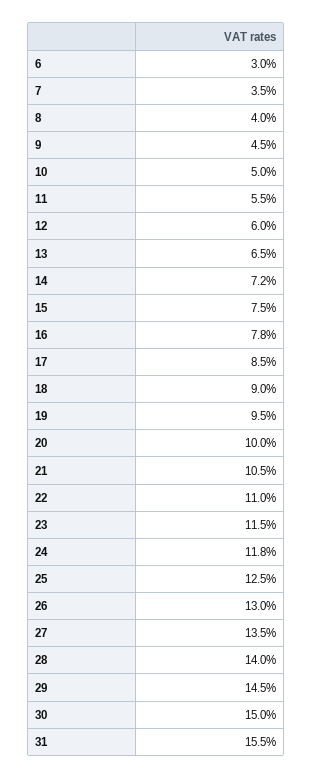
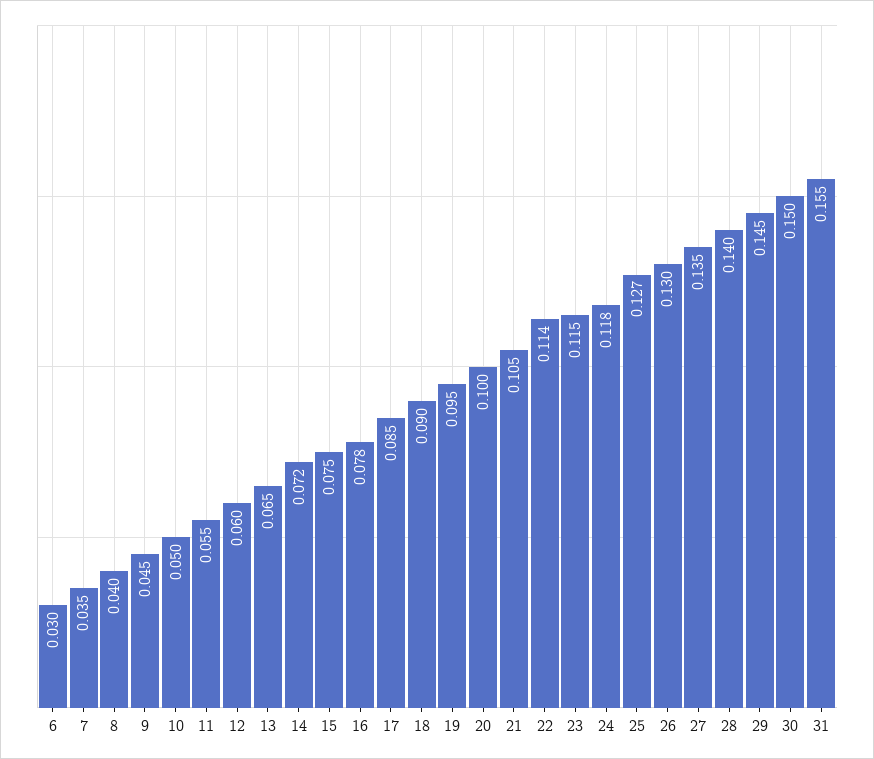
  {
    "6": 0.03,
    "7": 0.035,
    "8": 0.04,
    "9": 0.045,
    "10": 0.05,
    "11": 0.055,
    "12": 0.06,
    "13": 0.065,
    "14": 0.072,
    "15": 0.075,
    "16": 0.078,
    "17": 0.085,
    "18": 0.09,
    "19": 0.095,
    "20": 0.1,
    "21": 0.105,
-   "22": 0.11,
+   "22": 0.114,
    "23": 0.115,
    "24": 0.118,
-   "25": 0.125,
+   "25": 0.127,
    "26": 0.13,
    "27": 0.135,
    "28": 0.14,
    "29": 0.145,
    "30": 0.15,
    "31": 0.155
  }

